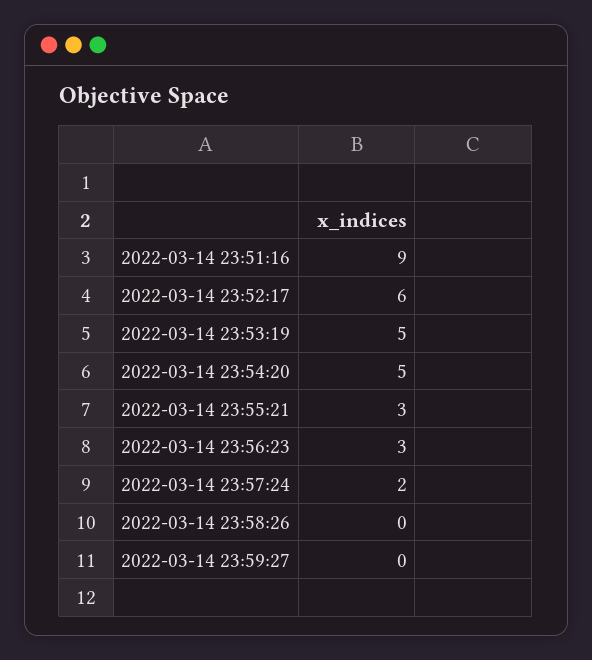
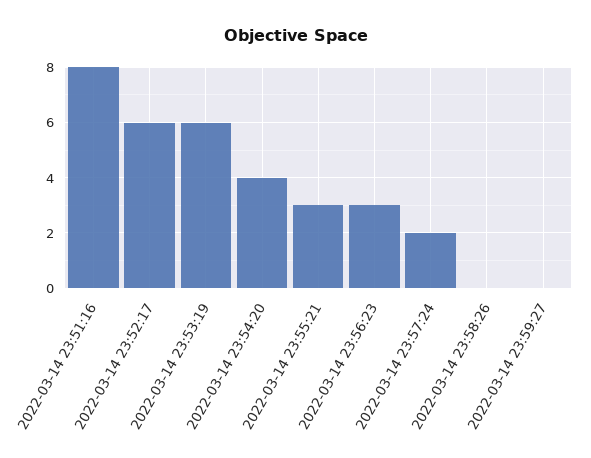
  {
-   "2022-03-14 23:51:16": 9,
+   "2022-03-14 23:51:16": 8,
    "2022-03-14 23:52:17": 6,
-   "2022-03-14 23:53:19": 5,
+   "2022-03-14 23:53:19": 6,
-   "2022-03-14 23:54:20": 5,
+   "2022-03-14 23:54:20": 4,
    "2022-03-14 23:55:21": 3,
    "2022-03-14 23:56:23": 3,
    "2022-03-14 23:57:24": 2,
    "2022-03-14 23:58:26": 0,
    "2022-03-14 23:59:27": 0
  }

